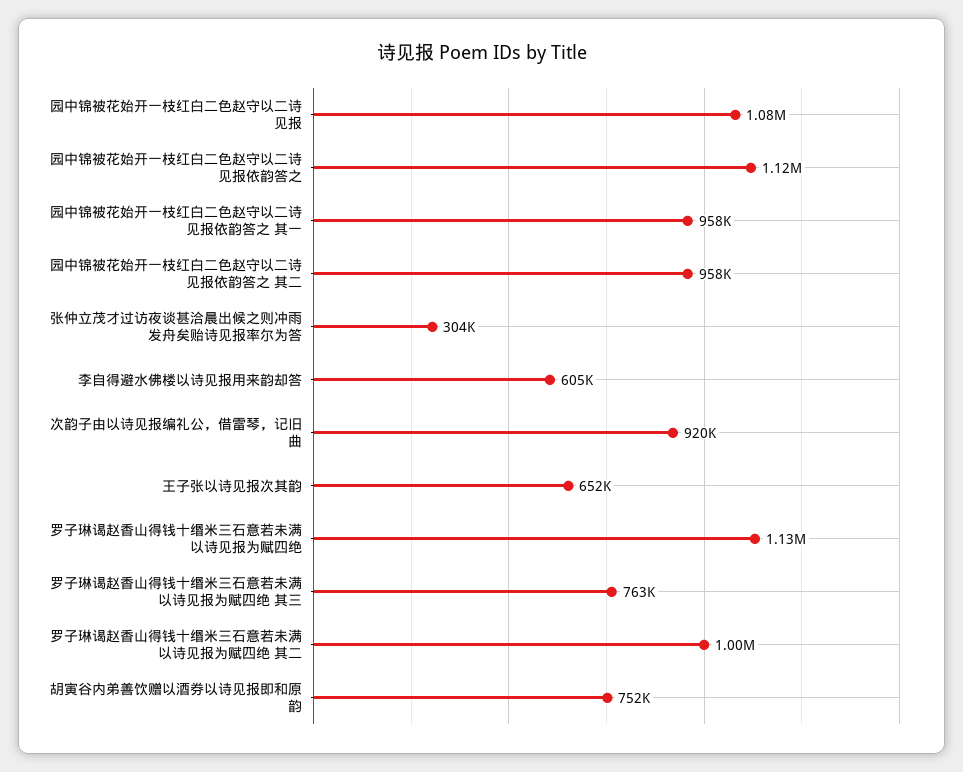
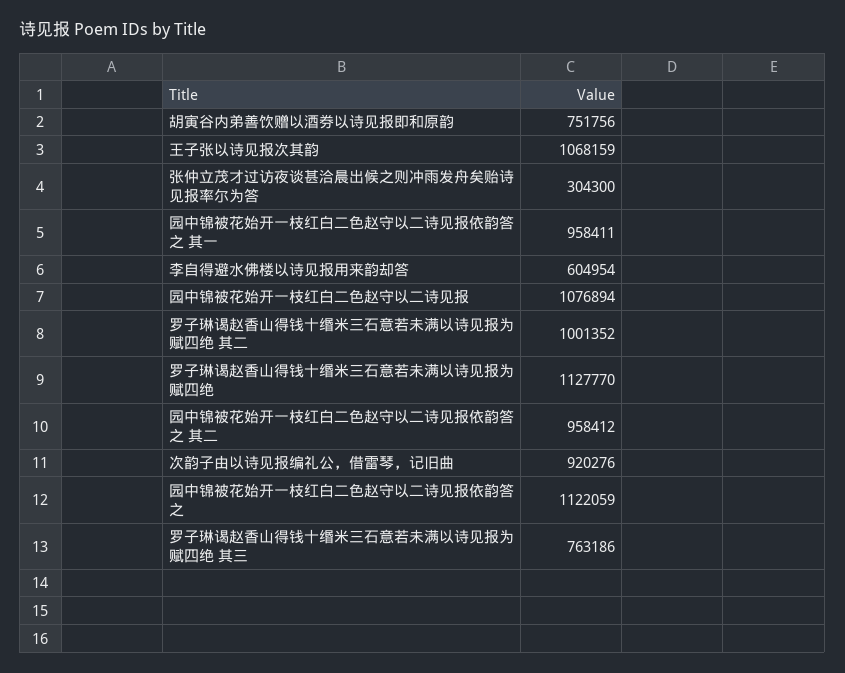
  {
    "园中锦被花始开一枝红白二色赵守以二诗见报": 1076894,
    "园中锦被花始开一枝红白二色赵守以二诗见报依韵答之": 1122059,
    "园中锦被花始开一枝红白二色赵守以二诗见报依韵答之 其一": 958411,
    "园中锦被花始开一枝红白二色赵守以二诗见报依韵答之 其二": 958412,
    "张仲立茂才过访夜谈甚洽晨出候之则冲雨发舟矣贻诗见报率尔为答": 304300,
    "李自得避水佛楼以诗见报用来韵却答": 604954,
    "次韵子由以诗见报编礼公，借雷琴，记旧曲": 920276,
-   "王子张以诗见报次其韵": 652000,
+   "王子张以诗见报次其韵": 1068159,
    "罗子琳谒赵香山得钱十缗米三石意若未满以诗见报为赋四绝": 1127770,
    "罗子琳谒赵香山得钱十缗米三石意若未满以诗见报为赋四绝 其三": 763186,
    "罗子琳谒赵香山得钱十缗米三石意若未满以诗见报为赋四绝 其二": 1001352,
    "胡寅谷内弟善饮赠以酒券以诗见报即和原韵": 751756
  }

